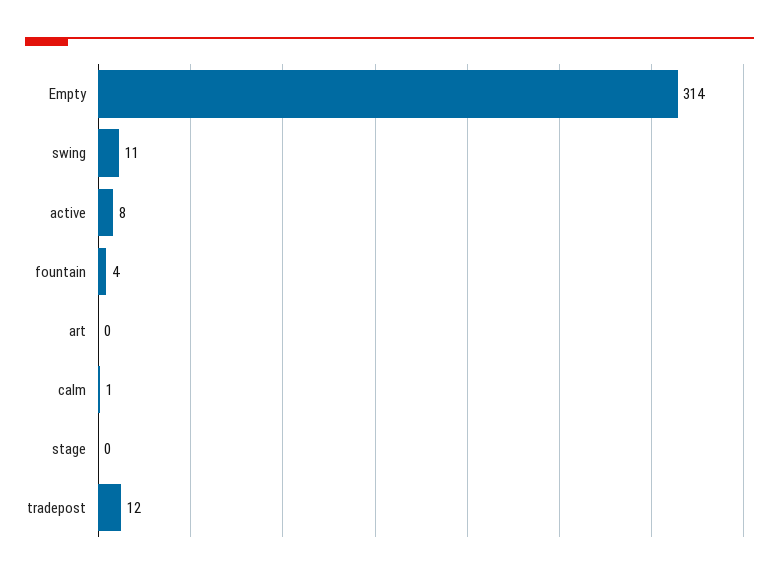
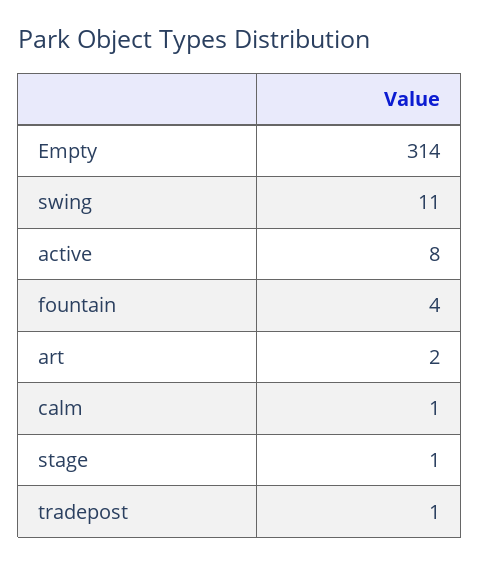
  {
    "Empty": 314,
    "swing": 11,
    "active": 8,
    "fountain": 4,
-   "art": 0,
+   "art": 2,
    "calm": 1,
-   "stage": 0,
+   "stage": 1,
-   "tradepost": 12
+   "tradepost": 1
  }

